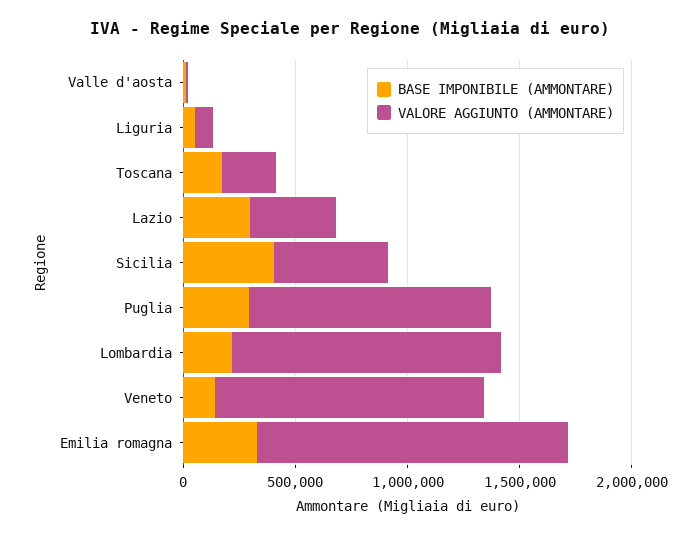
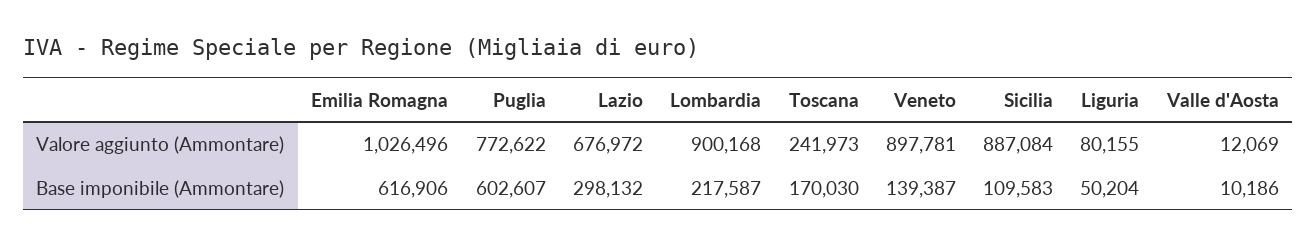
  {
    "BASE IMPONIBILE (AMMONTARE)": {
      "Valle d'aosta": 10186,
      "Liguria": 50204,
      "Toscana": 170030,
      "Lazio": 298132,
-     "Sicilia": 400000,
+     "Sicilia": 109583,
-     "Puglia": 300000,
+     "Puglia": 602607,
      "Lombardia": 217587,
      "Veneto": 139387,
-     "Emilia romagna": 300000
+     "Emilia romagna": 616906
    },
    "VALORE AGGIUNTO (AMMONTARE)": {
      "Valle d'aosta": 12069,
      "Liguria": 80155,
      "Toscana": 241973,
-     "Lazio": 400000,
+     "Lazio": 676972,
-     "Sicilia": 500000,
+     "Sicilia": 887084,
-     "Puglia": 1100000,
+     "Puglia": 772622,
-     "Lombardia": 1200000,
+     "Lombardia": 900168,
-     "Veneto": 1200000,
+     "Veneto": 897781,
-     "Emilia romagna": 1400000
+     "Emilia romagna": 1026496
    }
  }

